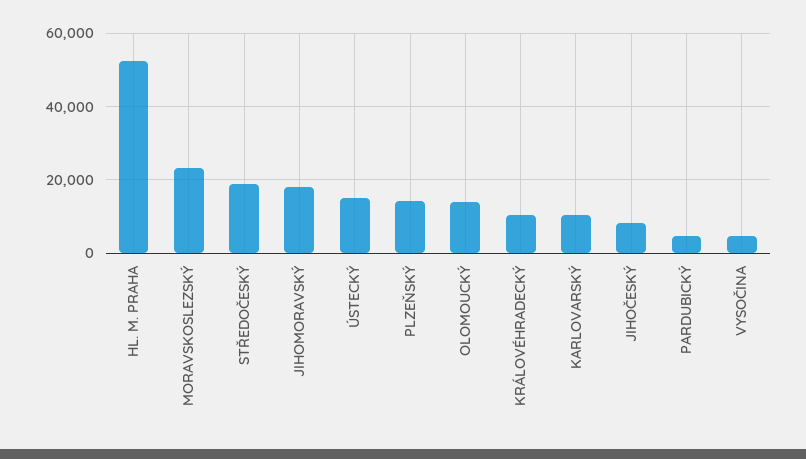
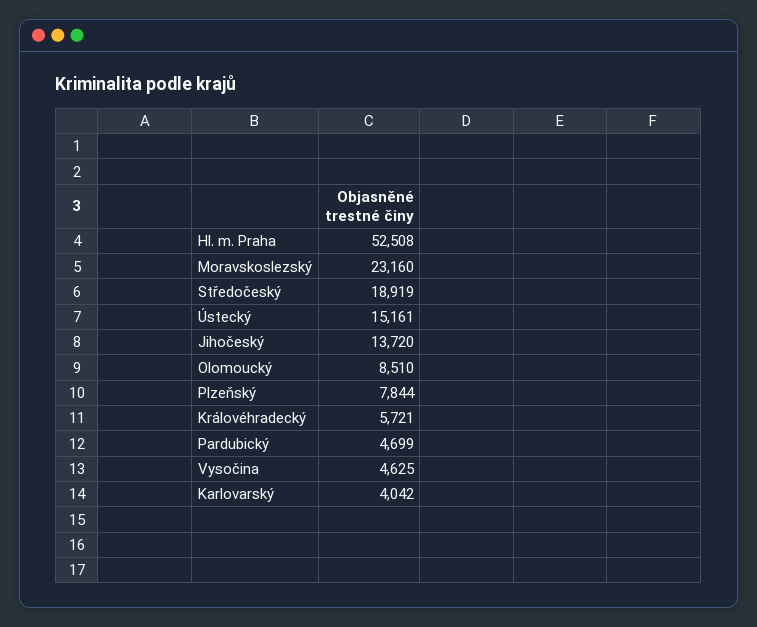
  {
    "HL. M. PRAHA": 52508,
    "MORAVSKOSLEZSKÝ": 23160,
    "STŘEDOČESKÝ": 18919,
-   "JIHOMORAVSKÝ": 18000,
    "ÚSTECKÝ": 15161,
-   "PLZEŇSKÝ": 14000,
+   "PLZEŇSKÝ": 7844,
-   "OLOMOUCKÝ": 14000,
+   "OLOMOUCKÝ": 8510,
-   "KRÁLOVÉHRADECKÝ": 10000,
+   "KRÁLOVÉHRADECKÝ": 5721,
-   "KARLOVARSKÝ": 10000,
+   "KARLOVARSKÝ": 4042,
-   "JIHOČESKÝ": 8000,
+   "JIHOČESKÝ": 13720,
    "PARDUBICKÝ": 4699,
    "VYSOČINA": 4625
  }

